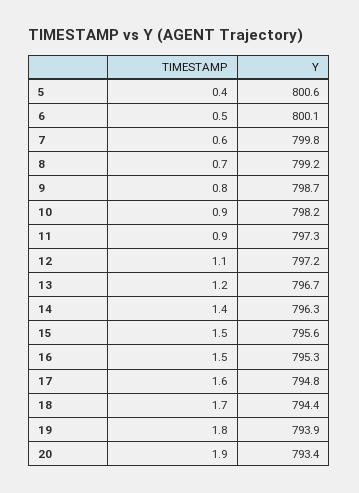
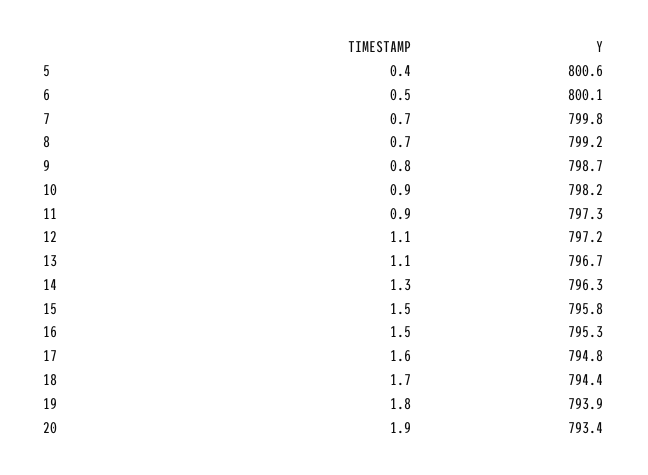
  {
    "TIMESTAMP": {
      "5": 0.4,
      "6": 0.5,
-     "7": 0.6,
+     "7": 0.7,
      "8": 0.7,
      "9": 0.8,
      "10": 0.9,
      "11": 0.9,
      "12": 1.1,
-     "13": 1.2,
+     "13": 1.1,
-     "14": 1.4,
+     "14": 1.3,
      "15": 1.5,
      "16": 1.5,
      "17": 1.6,
      "18": 1.7,
      "19": 1.8,
      "20": 1.9
    },
    "Y": {
      "5": 800.6,
      "6": 800.1,
      "7": 799.8,
      "8": 799.2,
      "9": 798.7,
      "10": 798.2,
      "11": 797.3,
      "12": 797.2,
      "13": 796.7,
      "14": 796.3,
-     "15": 795.6,
+     "15": 795.8,
      "16": 795.3,
      "17": 794.8,
      "18": 794.4,
      "19": 793.9,
      "20": 793.4
    }
  }

